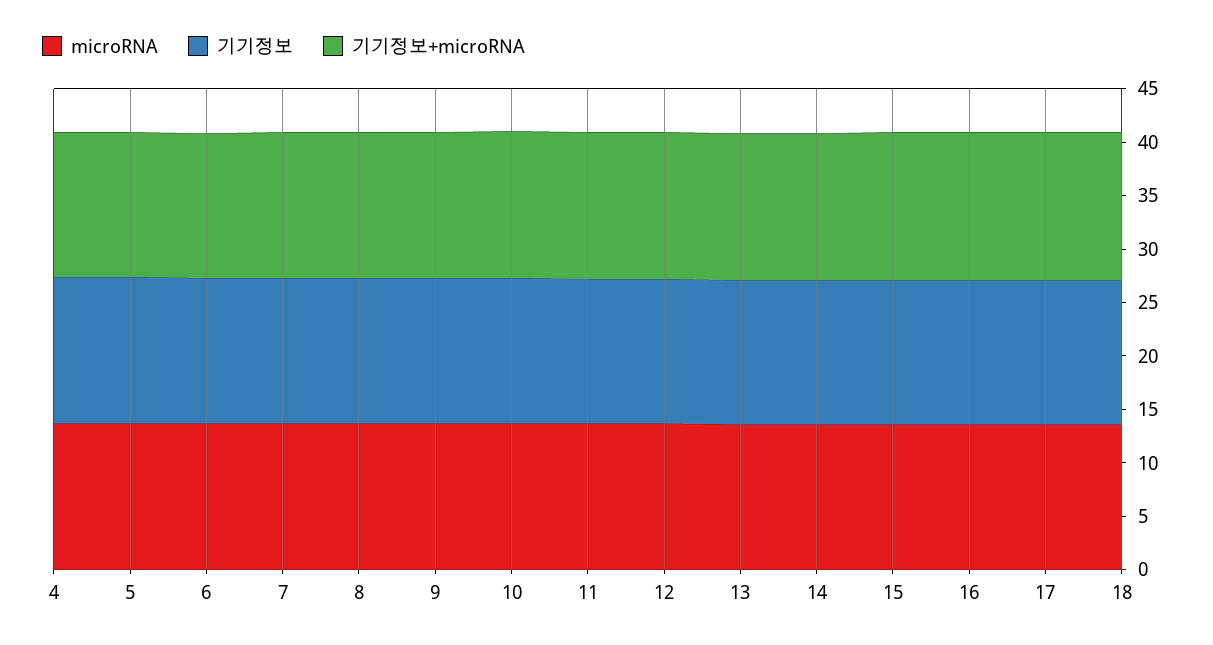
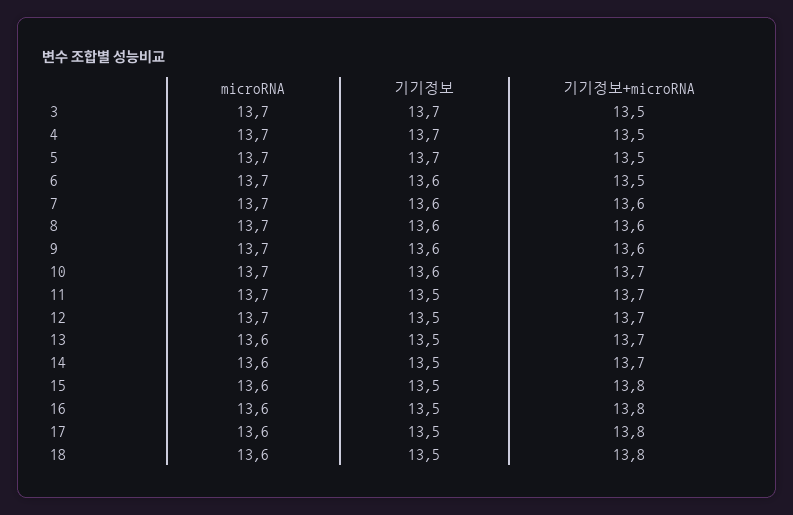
  {
    "microRNA": {
      "4": 13.7,
      "5": 13.7,
      "6": 13.7,
      "7": 13.7,
      "8": 13.7,
      "9": 13.7,
      "10": 13.7,
      "11": 13.7,
      "12": 13.7,
      "13": 13.6,
      "14": 13.6,
      "15": 13.6,
      "16": 13.6,
      "17": 13.6,
-     "18": 13.6
+     "18": 13.6,
+     "3": 13.7
    },
    "기기정보": {
      "4": 13.7,
      "5": 13.7,
      "6": 13.6,
      "7": 13.6,
      "8": 13.6,
      "9": 13.6,
      "10": 13.6,
      "11": 13.5,
      "12": 13.5,
      "13": 13.5,
      "14": 13.5,
      "15": 13.5,
      "16": 13.5,
      "17": 13.5,
-     "18": 13.5
+     "18": 13.5,
+     "3": 13.7
    },
    "기기정보+microRNA": {
      "4": 13.5,
      "5": 13.5,
      "6": 13.5,
      "7": 13.6,
      "8": 13.6,
      "9": 13.6,
      "10": 13.7,
      "11": 13.7,
      "12": 13.7,
      "13": 13.7,
      "14": 13.7,
      "15": 13.8,
      "16": 13.8,
      "17": 13.8,
-     "18": 13.8
+     "18": 13.8,
+     "3": 13.5
    }
  }

